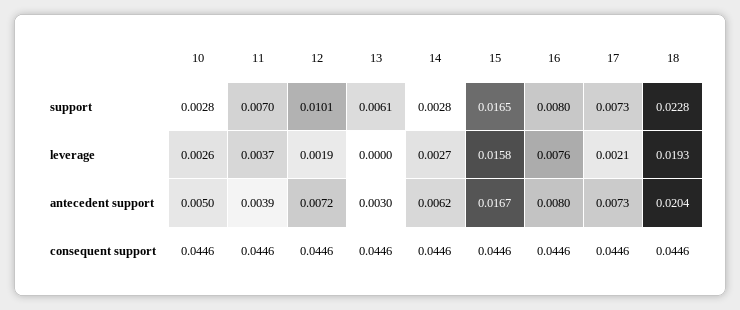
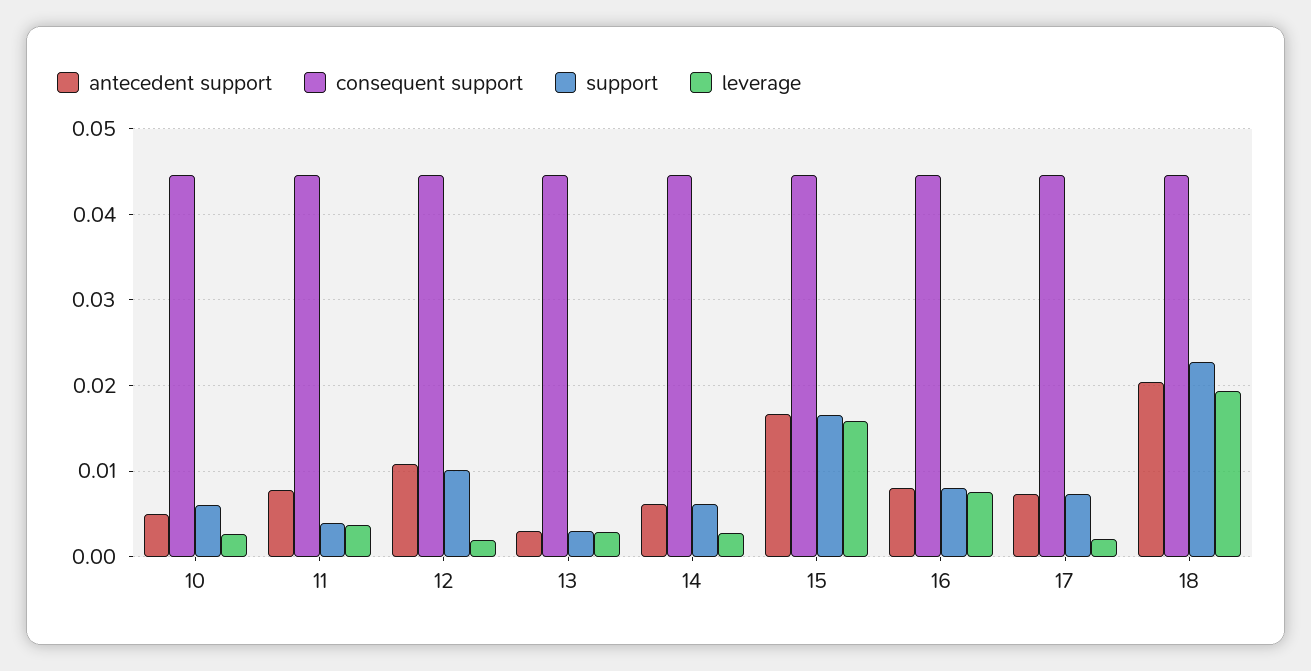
  {
    "support": {
-     "10": 0.0028,
+     "10": 0.006,
-     "11": 0.007,
+     "11": 0.004,
      "12": 0.0101,
-     "13": 0.0061,
+     "13": 0.003,
-     "14": 0.0028,
+     "14": 0.006,
      "15": 0.0165,
      "16": 0.008,
      "17": 0.0073,
      "18": 0.0228
    },
    "leverage": {
      "10": 0.0026,
      "11": 0.0037,
      "12": 0.0019,
-     "13": 0,
+     "13": 0.003,
      "14": 0.0027,
      "15": 0.0158,
      "16": 0.0076,
      "17": 0.0021,
      "18": 0.0193
    },
    "antecedent support": {
      "10": 0.005,
-     "11": 0.0039,
+     "11": 0.008,
-     "12": 0.0072,
+     "12": 0.011,
      "13": 0.003,
      "14": 0.0062,
      "15": 0.0167,
      "16": 0.008,
      "17": 0.0073,
      "18": 0.0204
    },
    "consequent support": {
      "10": 0.0446,
      "11": 0.0446,
      "12": 0.0446,
      "13": 0.0446,
      "14": 0.0446,
      "15": 0.0446,
      "16": 0.0446,
      "17": 0.0446,
      "18": 0.0446
    }
  }

